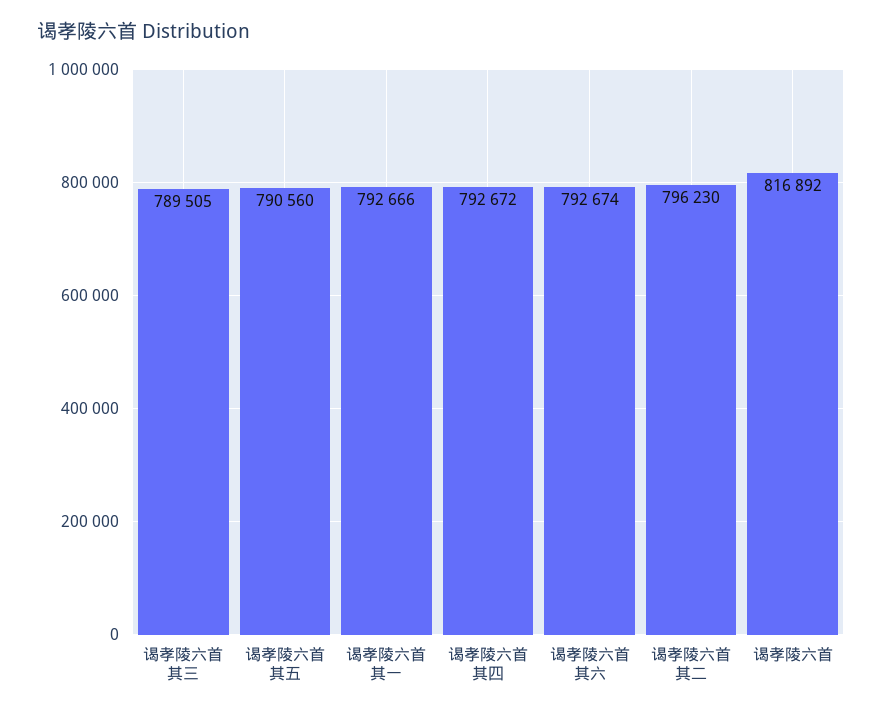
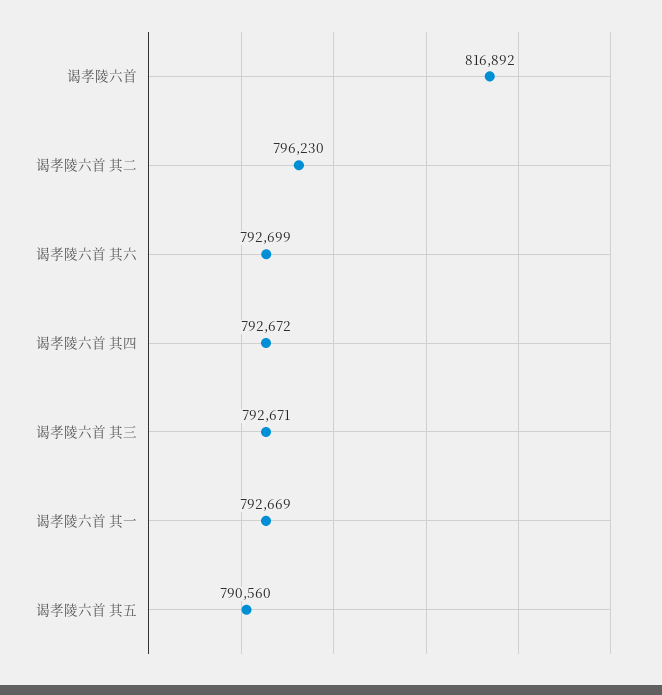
  {
-   "谒孝陵六首 其三": 789505,
+   "谒孝陵六首 其三": 792671,
    "谒孝陵六首 其五": 790560,
-   "谒孝陵六首 其一": 792666,
+   "谒孝陵六首 其一": 792669,
    "谒孝陵六首 其四": 792672,
-   "谒孝陵六首 其六": 792674,
+   "谒孝陵六首 其六": 792699,
    "谒孝陵六首 其二": 796230,
    "谒孝陵六首": 816892
  }

